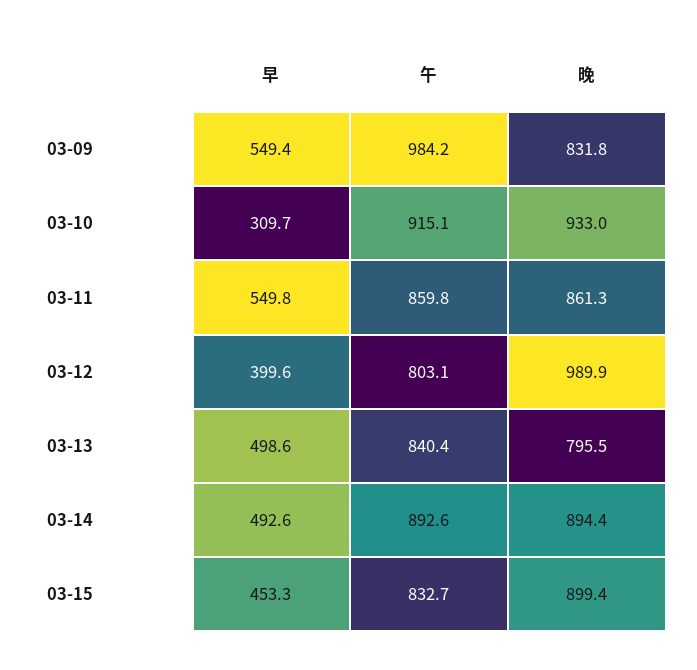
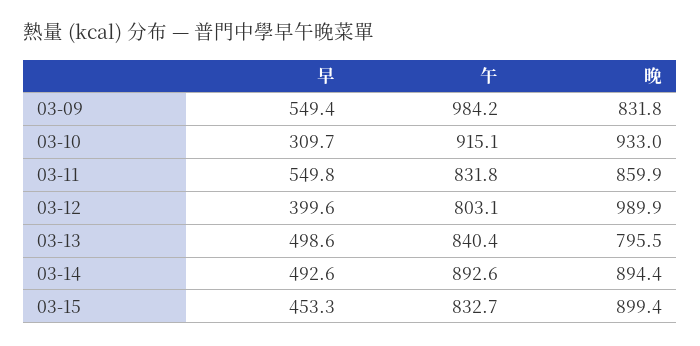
  {
    "早": {
      "03-09": 549.4,
      "03-10": 309.7,
      "03-11": 549.8,
      "03-12": 399.6,
      "03-13": 498.6,
      "03-14": 492.6,
      "03-15": 453.3
    },
    "午": {
      "03-09": 984.2,
      "03-10": 915.1,
-     "03-11": 859.8,
+     "03-11": 831.8,
      "03-12": 803.1,
      "03-13": 840.4,
      "03-14": 892.6,
      "03-15": 832.7
    },
    "晚": {
      "03-09": 831.8,
      "03-10": 933,
-     "03-11": 861.3,
+     "03-11": 859.9,
      "03-12": 989.9,
      "03-13": 795.5,
      "03-14": 894.4,
      "03-15": 899.4
    }
  }

